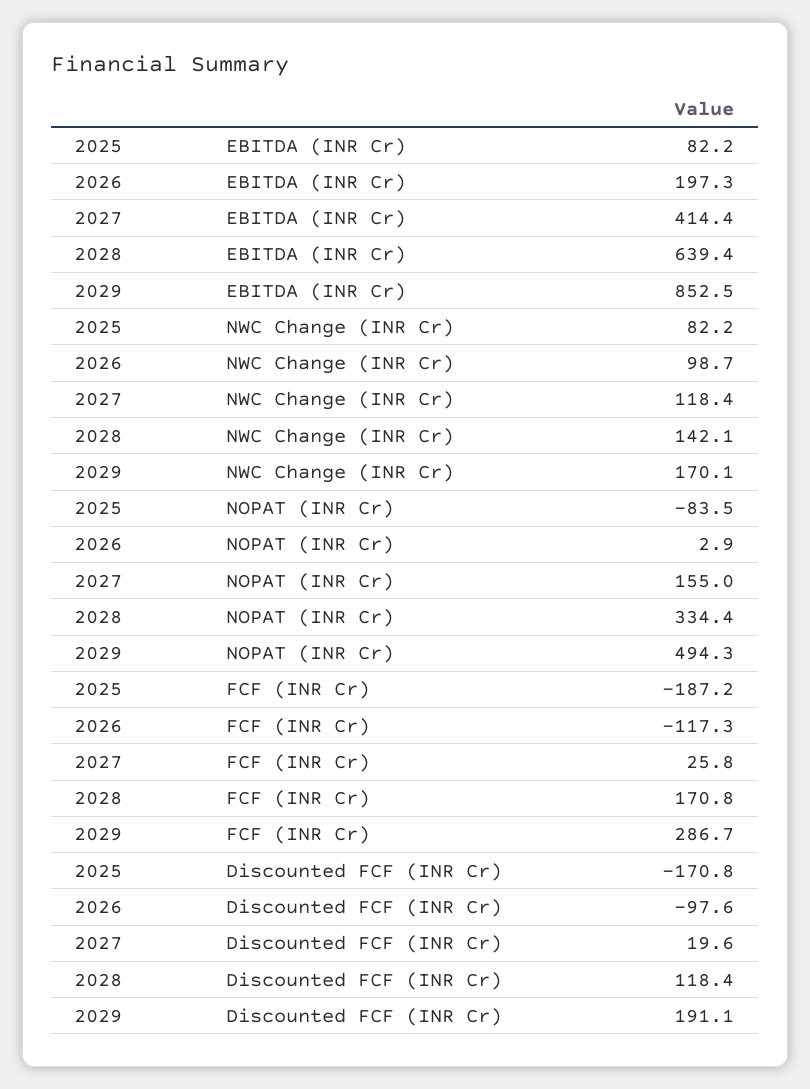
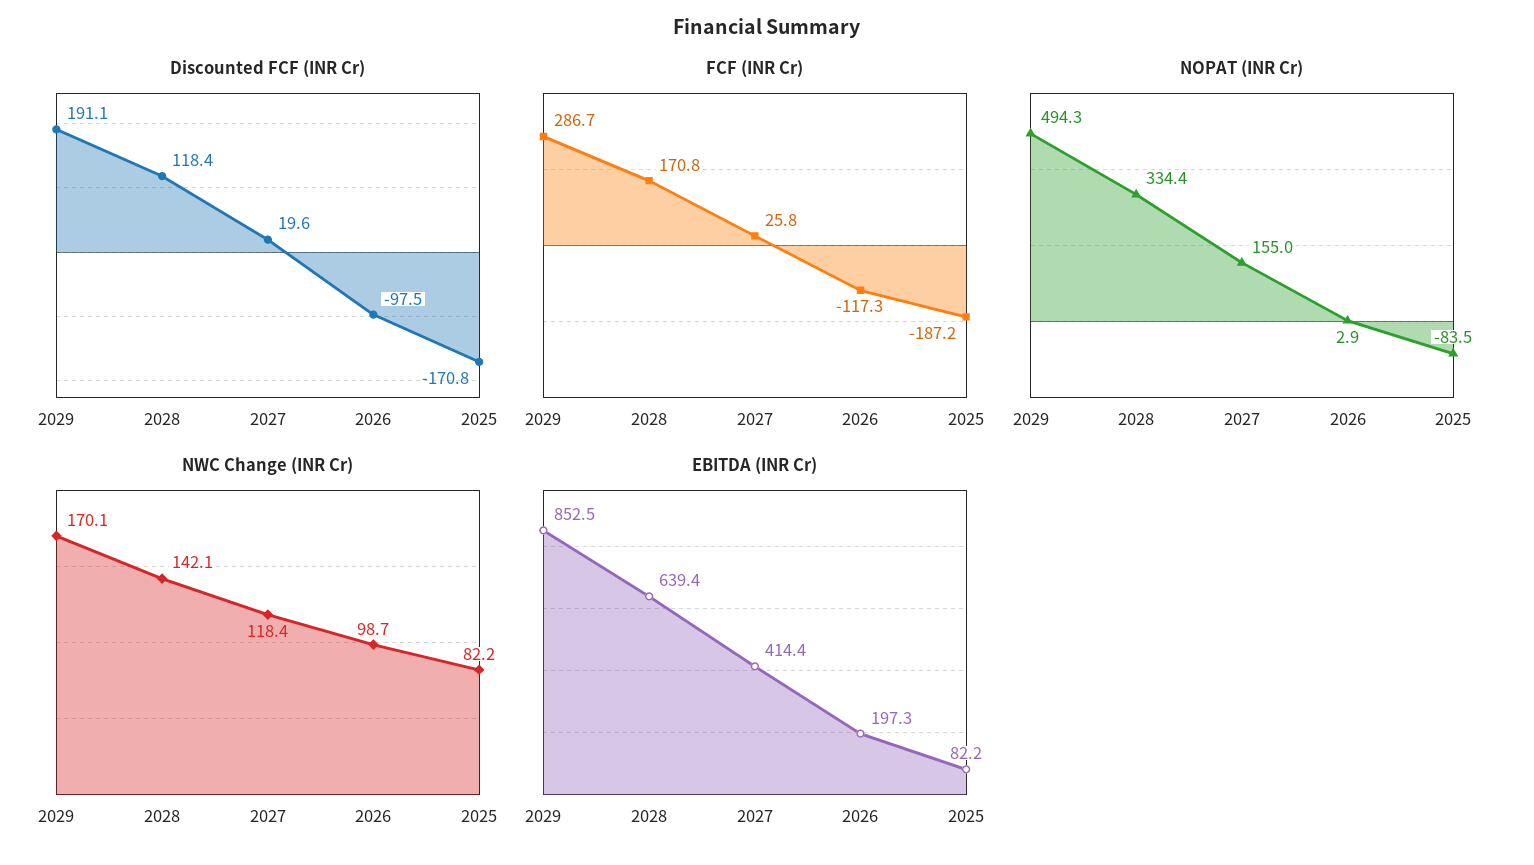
  {
    "EBITDA (INR Cr)": {
      "2025": 82.2,
      "2026": 197.3,
      "2027": 414.4,
      "2028": 639.4,
      "2029": 852.5
    },
    "NWC Change (INR Cr)": {
      "2025": 82.2,
      "2026": 98.7,
      "2027": 118.4,
      "2028": 142.1,
      "2029": 170.1
    },
    "NOPAT (INR Cr)": {
      "2025": -83.5,
      "2026": 2.9,
      "2027": 155,
      "2028": 334.4,
      "2029": 494.3
    },
    "FCF (INR Cr)": {
      "2025": -187.2,
      "2026": -117.3,
      "2027": 25.8,
      "2028": 170.8,
      "2029": 286.7
    },
    "Discounted FCF (INR Cr)": {
      "2025": -170.8,
-     "2026": -97.6,
+     "2026": -97.5,
      "2027": 19.6,
      "2028": 118.4,
      "2029": 191.1
    }
  }

